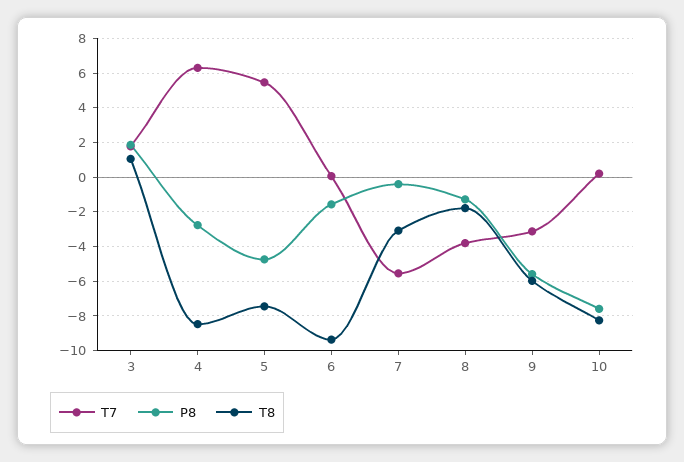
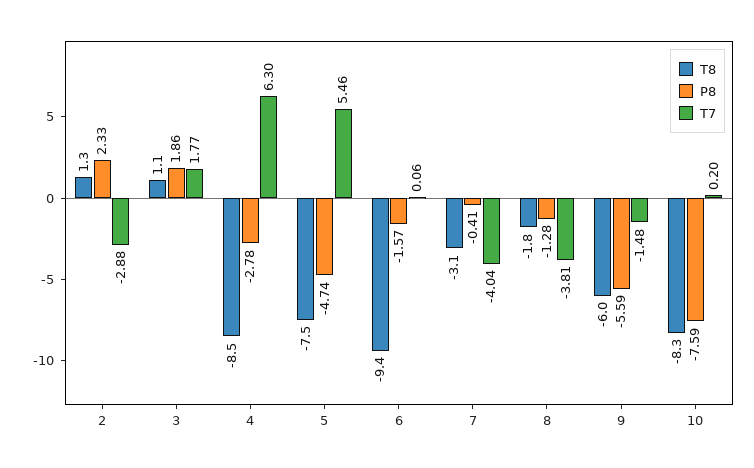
  {
    "T7": {
      "3": 1.77,
      "4": 6.3,
      "5": 5.46,
      "6": 0.06,
-     "7": -5.5,
+     "7": -4.04,
      "8": -3.81,
-     "9": -3,
+     "9": -1.48,
-     "10": 0.2
+     "10": 0.2,
+     "2": -2.88
    },
    "P8": {
      "3": 1.86,
      "4": -2.78,
      "5": -4.74,
      "6": -1.57,
      "7": -0.41,
      "8": -1.28,
      "9": -5.59,
-     "10": -7.59
+     "10": -7.59,
+     "2": 2.33
    },
    "T8": {
      "3": 1.1,
      "4": -8.5,
      "5": -7.5,
      "6": -9.4,
      "7": -3.1,
      "8": -1.8,
      "9": -6,
-     "10": -8.3
+     "10": -8.3,
+     "2": 1.3
    }
  }

